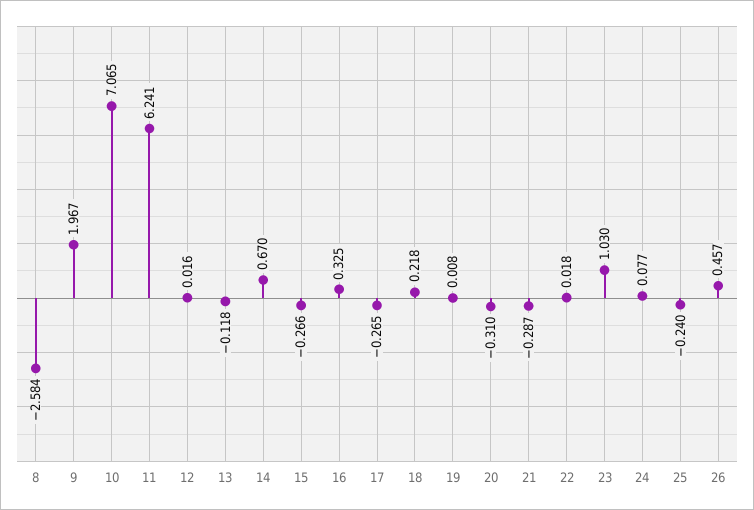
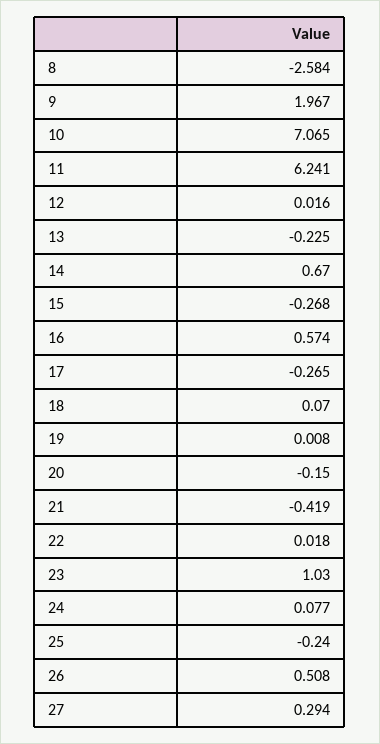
  {
    "8": -2.584,
    "9": 1.967,
    "10": 7.065,
    "11": 6.241,
    "12": 0.016,
-   "13": -0.118,
+   "13": -0.225,
    "14": 0.67,
-   "15": -0.266,
+   "15": -0.268,
-   "16": 0.325,
+   "16": 0.574,
    "17": -0.265,
-   "18": 0.218,
+   "18": 0.07,
    "19": 0.008,
-   "20": -0.31,
+   "20": -0.15,
-   "21": -0.287,
+   "21": -0.419,
    "22": 0.018,
    "23": 1.03,
    "24": 0.077,
    "25": -0.24,
-   "26": 0.457
+   "26": 0.508,
+   "27": 0.294
  }

